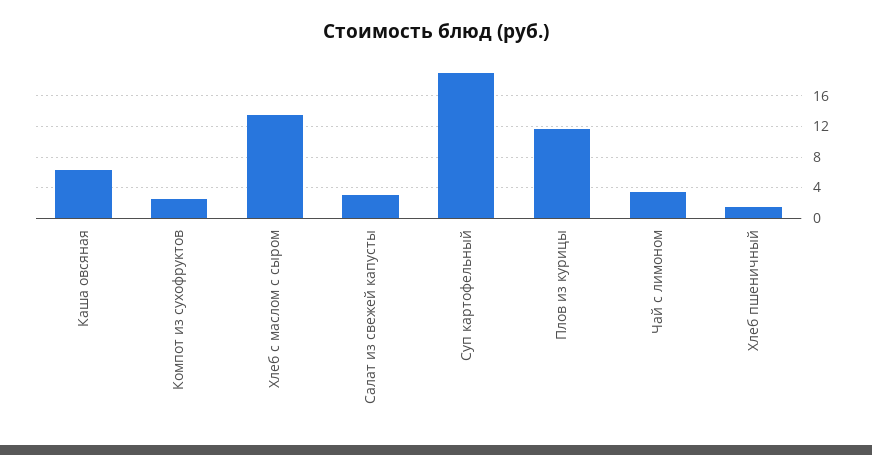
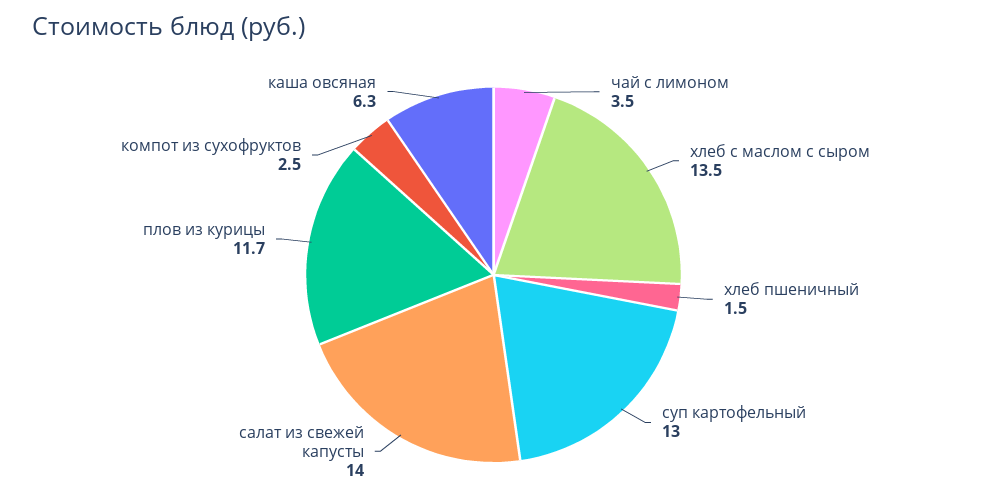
  {
    "Каша овсяная": 6.3,
    "Компот из сухофруктов": 2.5,
    "Хлеб с маслом с сыром": 13.5,
-   "Салат из свежей капусты": 3,
+   "Салат из свежей капусты": 14,
-   "Суп картофельный": 19,
+   "Суп картофельный": 13,
    "Плов из курицы": 11.7,
    "Чай с лимоном": 3.5,
    "Хлеб пшеничный": 1.5
  }

